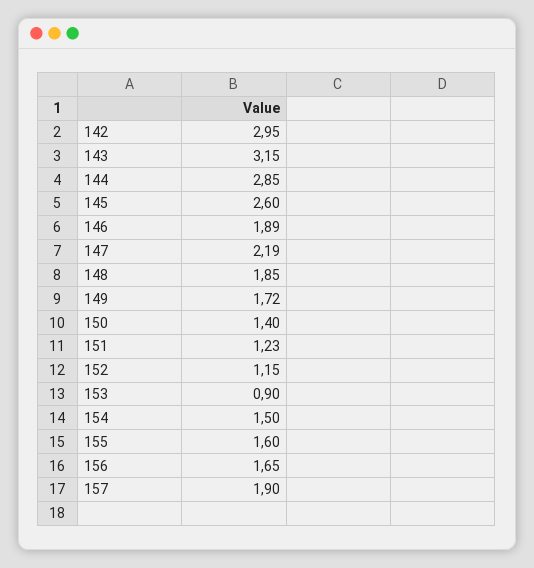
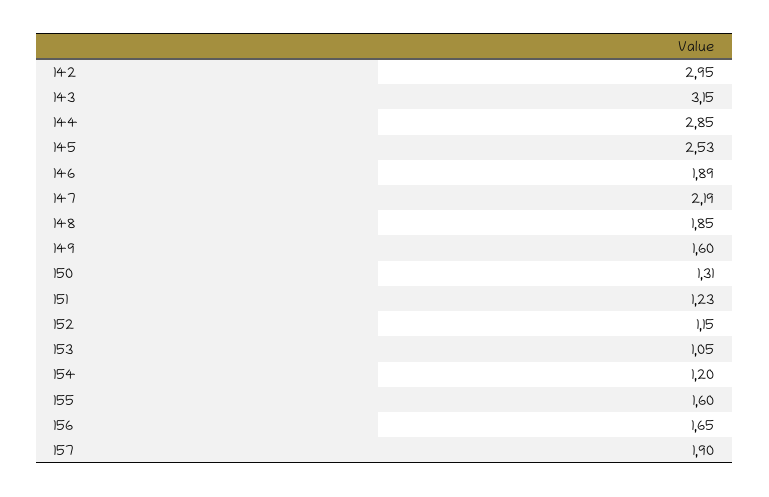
  {
    "142": 2.95,
    "143": 3.15,
    "144": 2.85,
-   "145": 2.6,
+   "145": 2.53,
    "146": 1.89,
    "147": 2.19,
    "148": 1.85,
-   "149": 1.72,
+   "149": 1.6,
-   "150": 1.4,
+   "150": 1.31,
    "151": 1.23,
    "152": 1.15,
-   "153": 0.9,
+   "153": 1.05,
-   "154": 1.5,
+   "154": 1.2,
    "155": 1.6,
    "156": 1.65,
    "157": 1.9
  }

